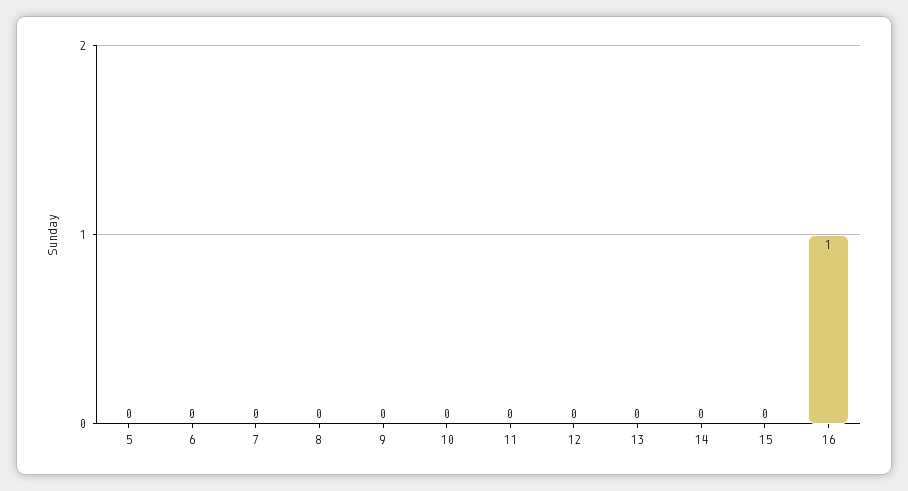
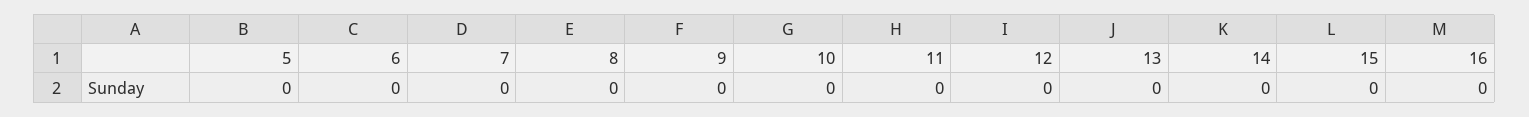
  {
    "5": 0,
    "6": 0,
    "7": 0,
    "8": 0,
    "9": 0,
    "10": 0,
    "11": 0,
    "12": 0,
    "13": 0,
    "14": 0,
    "15": 0,
-   "16": 1
+   "16": 0
  }

